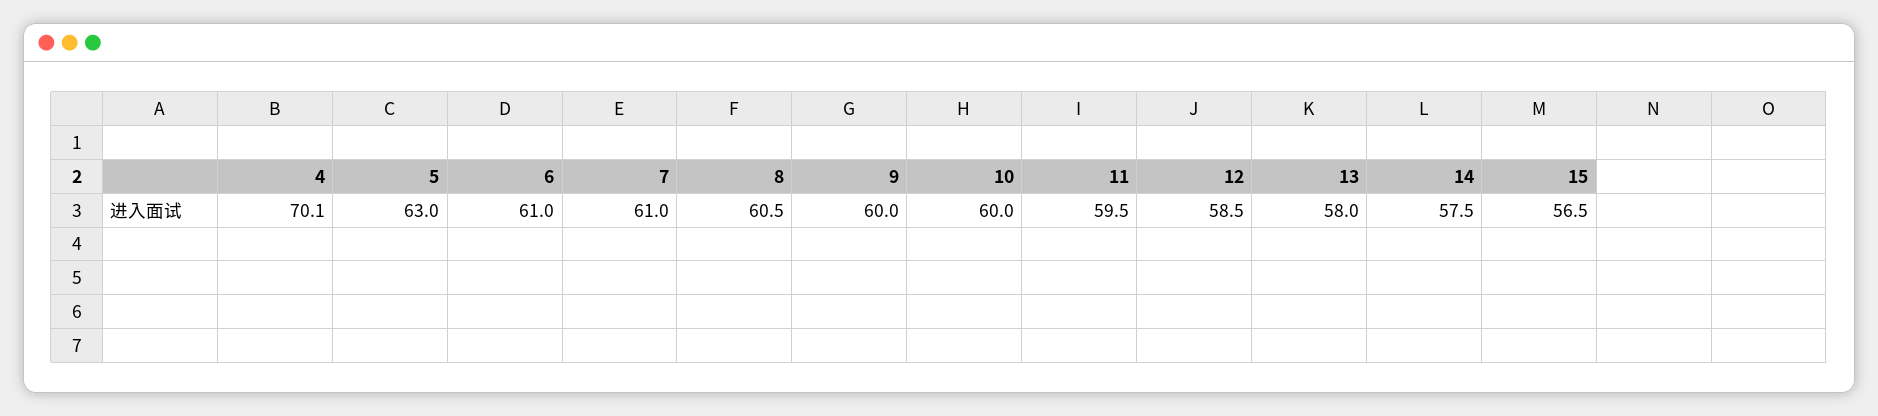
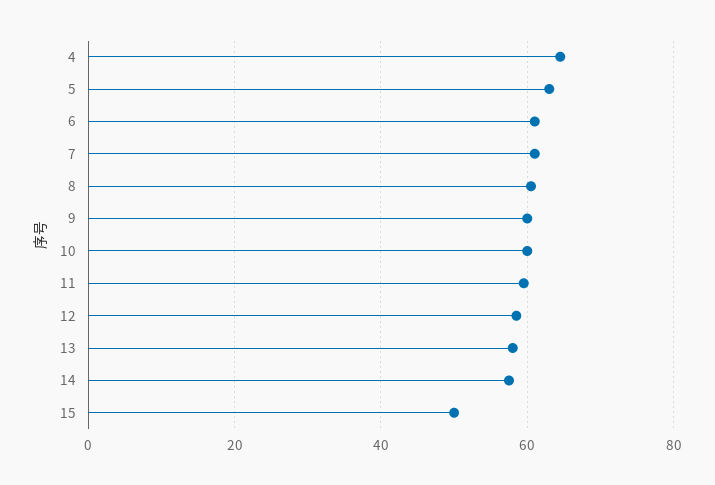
  {
-   "4": 70.1,
+   "4": 64,
    "5": 63,
    "6": 61,
    "7": 61,
    "8": 60.5,
    "9": 60,
    "10": 60,
    "11": 59.5,
    "12": 58.5,
    "13": 58,
    "14": 57.5,
-   "15": 56.5
+   "15": 50
  }

